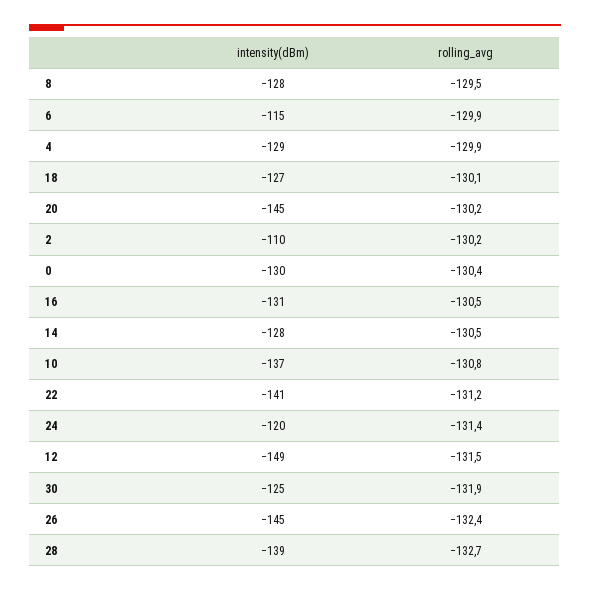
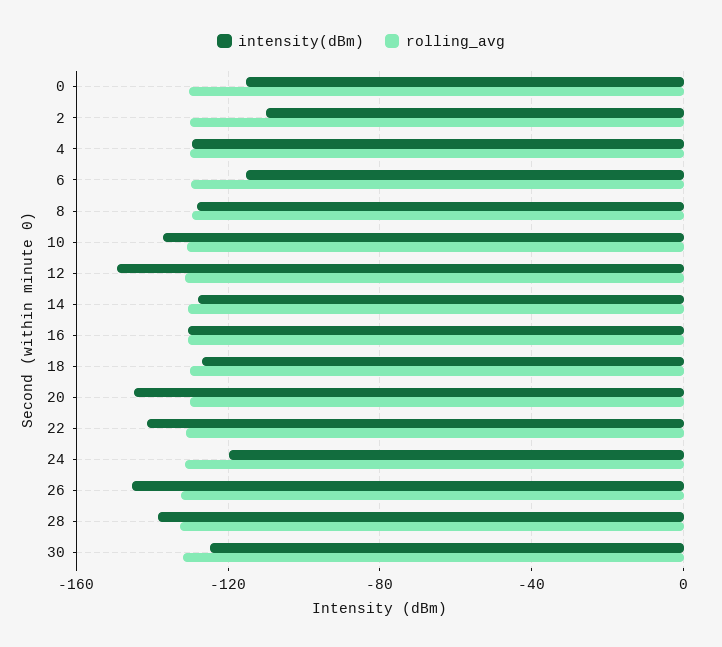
  {
    "intensity(dBm)": {
      "8": -128,
      "6": -115,
      "4": -129,
      "18": -127,
      "20": -145,
      "2": -110,
-     "0": -130,
+     "0": -115,
      "16": -131,
      "14": -128,
      "10": -137,
      "22": -141,
      "24": -120,
      "12": -149,
      "30": -125,
      "26": -145,
      "28": -139
    },
    "rolling_avg": {
      "8": -129.5,
      "6": -129.9,
      "4": -129.9,
      "18": -130.1,
      "20": -130.2,
      "2": -130.2,
      "0": -130.4,
      "16": -130.5,
      "14": -130.5,
      "10": -130.8,
      "22": -131.2,
      "24": -131.4,
      "12": -131.5,
      "30": -131.9,
      "26": -132.4,
      "28": -132.7
    }
  }

